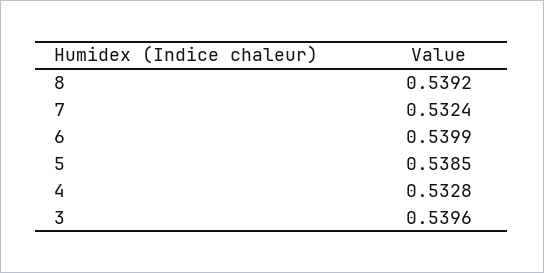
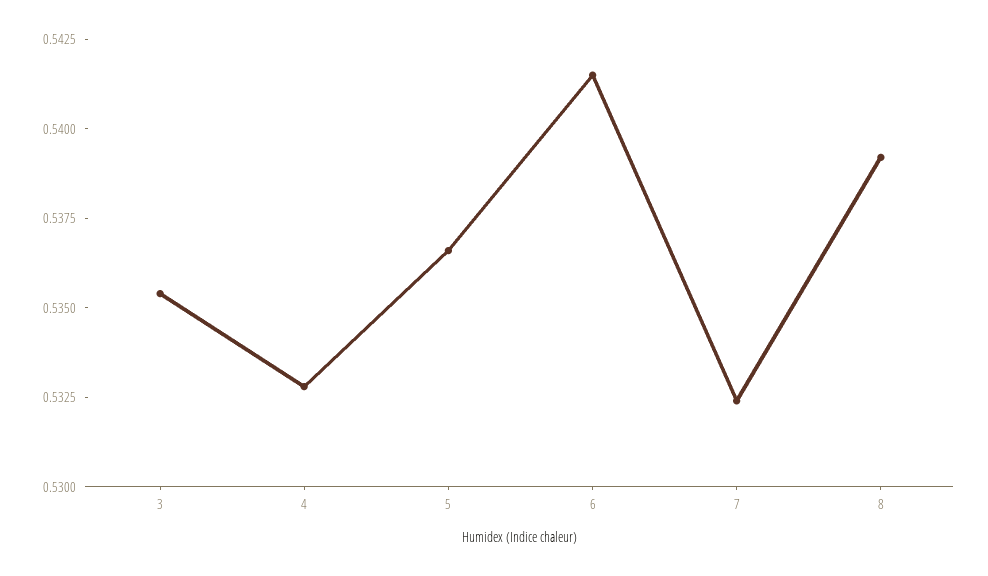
  {
    "8": 0.5392,
    "7": 0.5324,
-   "6": 0.5399,
+   "6": 0.5415,
-   "5": 0.5385,
+   "5": 0.5365,
    "4": 0.5328,
-   "3": 0.5396
+   "3": 0.5355
  }

